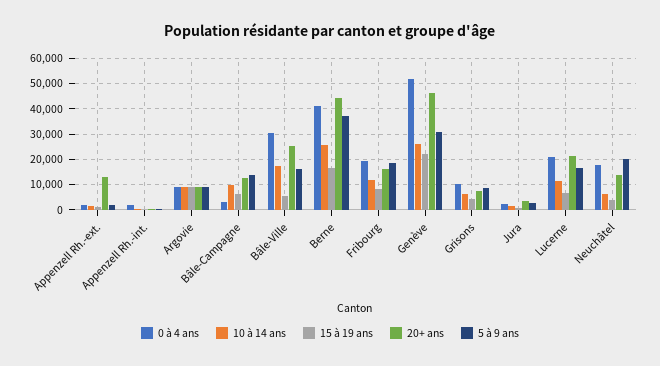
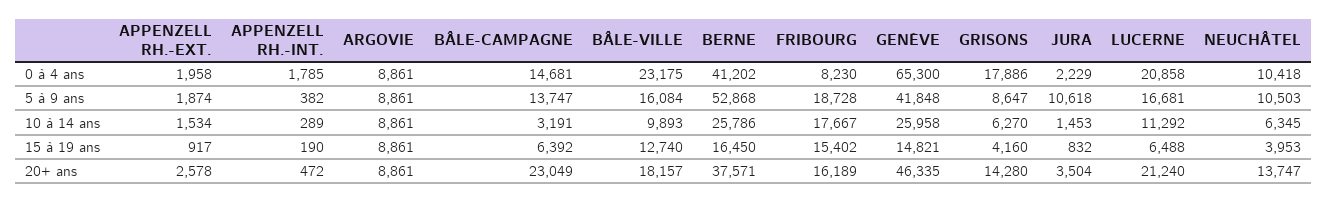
  {
    "0 à 4 ans": {
      "Appenzell Rh.-ext.": 1958,
      "Appenzell Rh.-int.": 1785,
      "Argovie": 8861,
-     "Bâle-Campagne": 2500,
+     "Bâle-Campagne": 14681,
-     "Bâle-Ville": 30000,
+     "Bâle-Ville": 23175,
      "Berne": 41202,
-     "Fribourg": 20000,
+     "Fribourg": 8230,
-     "Genève": 52500,
+     "Genève": 65300,
-     "Grisons": 10000,
+     "Grisons": 17886,
      "Jura": 2229,
      "Lucerne": 20858,
-     "Neuchâtel": 17500
+     "Neuchâtel": 10418
    },
    "10 à 14 ans": {
      "Appenzell Rh.-ext.": 1534,
      "Appenzell Rh.-int.": 289,
      "Argovie": 8861,
-     "Bâle-Campagne": 10000,
+     "Bâle-Campagne": 3191,
-     "Bâle-Ville": 17500,
+     "Bâle-Ville": 9893,
      "Berne": 25786,
-     "Fribourg": 12500,
+     "Fribourg": 17667,
      "Genève": 25958,
      "Grisons": 6270,
      "Jura": 1453,
      "Lucerne": 11292,
      "Neuchâtel": 6345
    },
    "15 à 19 ans": {
      "Appenzell Rh.-ext.": 917,
      "Appenzell Rh.-int.": 190,
      "Argovie": 8861,
      "Bâle-Campagne": 6392,
-     "Bâle-Ville": 5000,
+     "Bâle-Ville": 12740,
      "Berne": 16450,
-     "Fribourg": 7500,
+     "Fribourg": 15402,
-     "Genève": 22500,
+     "Genève": 14821,
      "Grisons": 4160,
      "Jura": 832,
      "Lucerne": 6488,
      "Neuchâtel": 3953
    },
    "20+ ans": {
-     "Appenzell Rh.-ext.": 12500,
+     "Appenzell Rh.-ext.": 2578,
      "Appenzell Rh.-int.": 472,
      "Argovie": 8861,
-     "Bâle-Campagne": 12500,
+     "Bâle-Campagne": 23049,
-     "Bâle-Ville": 25000,
+     "Bâle-Ville": 18157,
-     "Berne": 45000,
+     "Berne": 37571,
      "Fribourg": 16189,
      "Genève": 46335,
-     "Grisons": 7500,
+     "Grisons": 14280,
      "Jura": 3504,
      "Lucerne": 21240,
      "Neuchâtel": 13747
    },
    "5 à 9 ans": {
      "Appenzell Rh.-ext.": 1874,
      "Appenzell Rh.-int.": 382,
      "Argovie": 8861,
      "Bâle-Campagne": 13747,
      "Bâle-Ville": 16084,
-     "Berne": 37500,
+     "Berne": 52868,
      "Fribourg": 18728,
-     "Genève": 30000,
+     "Genève": 41848,
      "Grisons": 8647,
-     "Jura": 2500,
+     "Jura": 10618,
      "Lucerne": 16681,
-     "Neuchâtel": 20000
+     "Neuchâtel": 10503
    }
  }

